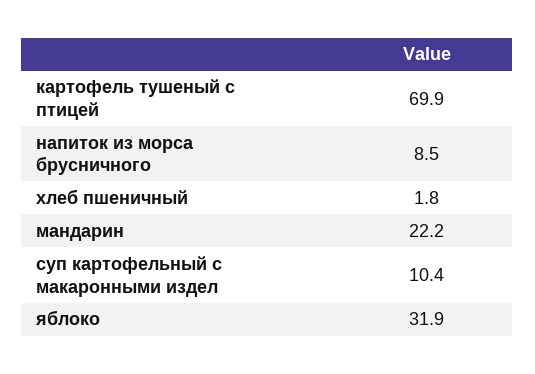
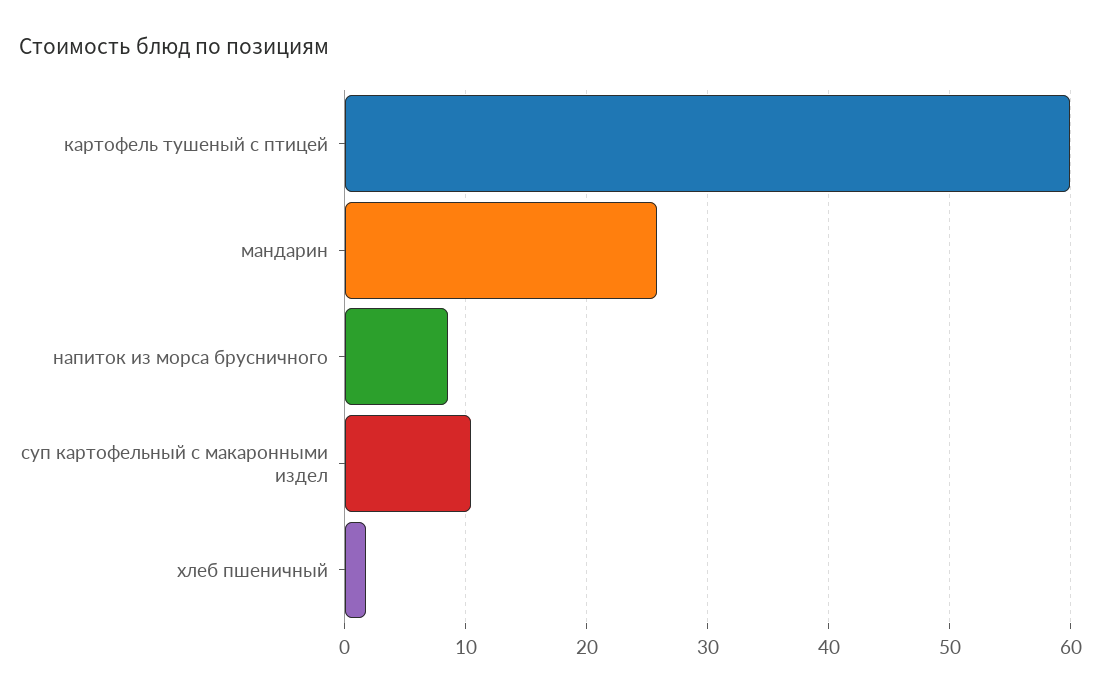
  {
-   "картофель тушеный с птицей": 69.9,
+   "картофель тушеный с птицей": 60,
    "напиток из морса брусничного": 8.5,
    "хлеб пшеничный": 1.8,
-   "мандарин": 22.2,
+   "мандарин": 26,
-   "суп картофельный с макаронными издел": 10.4,
+   "суп картофельный с макаронными издел": 10.4
-   "яблоко": 31.9
  }

